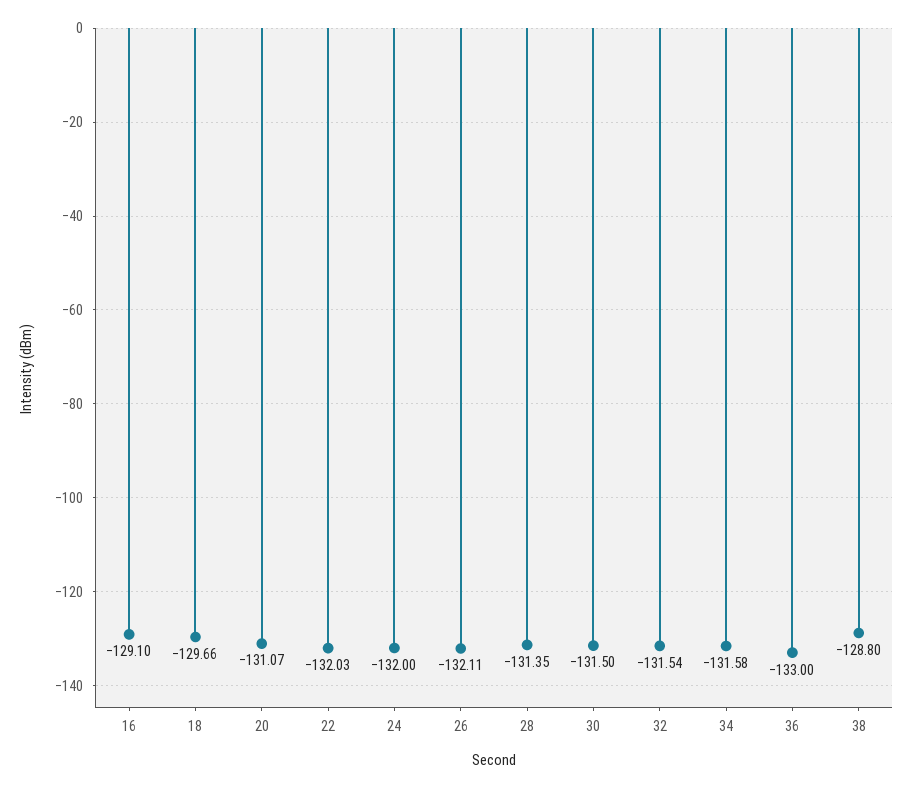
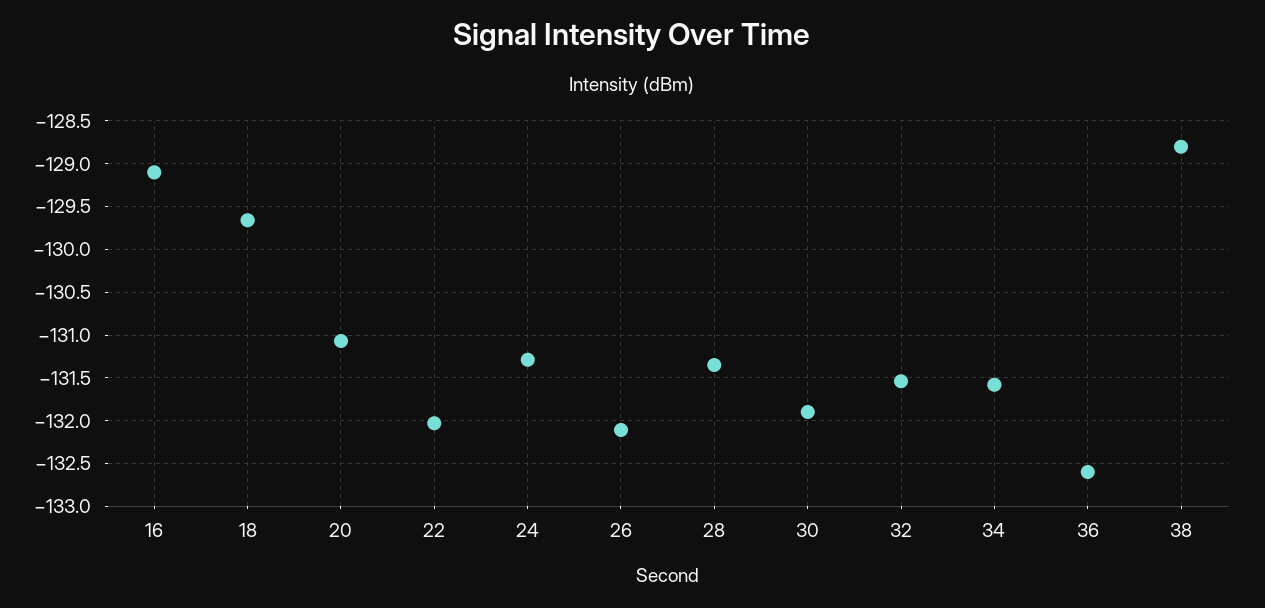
  {
    "16": -129.1,
    "18": -129.66,
    "20": -131.07,
    "22": -132.03,
-   "24": -132,
+   "24": -131.3,
    "26": -132.11,
    "28": -131.35,
-   "30": -131.5,
+   "30": -131.9,
    "32": -131.54,
    "34": -131.58,
-   "36": -133,
+   "36": -132.6,
    "38": -128.8
  }

